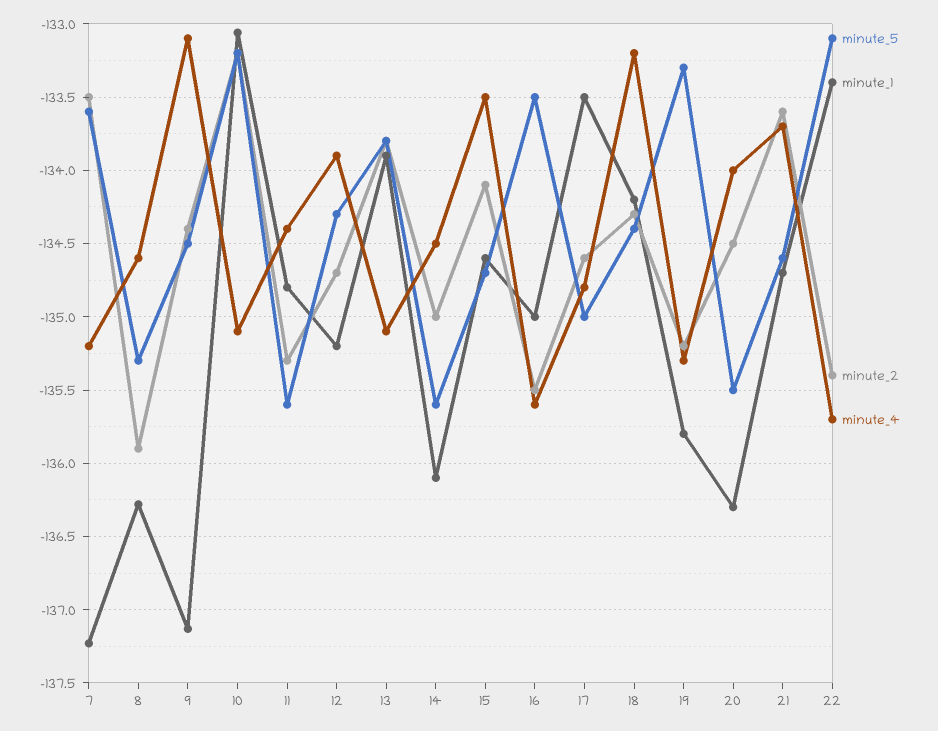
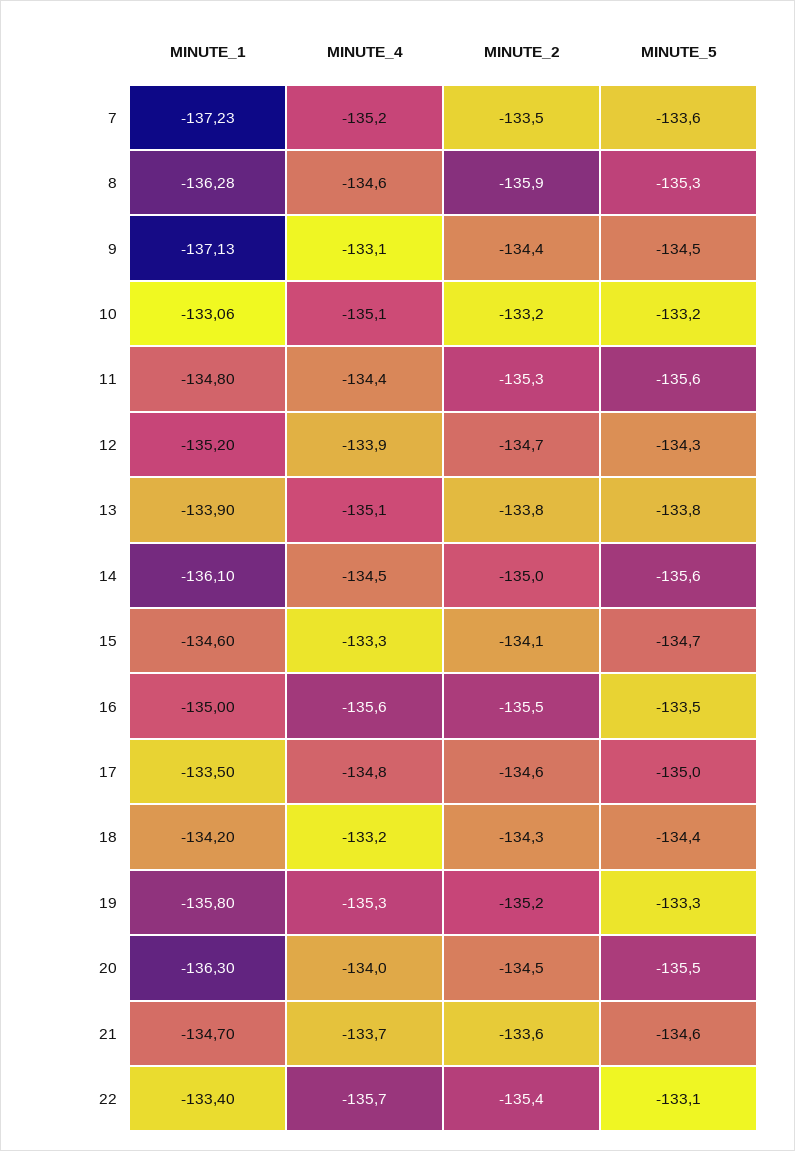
  {
    "minute_5": {
      "7": -133.6,
      "8": -135.3,
      "9": -134.5,
      "10": -133.2,
      "11": -135.6,
      "12": -134.3,
      "13": -133.8,
      "14": -135.6,
      "15": -134.7,
      "16": -133.5,
      "17": -135,
      "18": -134.4,
      "19": -133.3,
      "20": -135.5,
      "21": -134.6,
      "22": -133.1
    },
    "minute_1": {
      "7": -137.23,
      "8": -136.28,
      "9": -137.13,
      "10": -133.06,
      "11": -134.8,
      "12": -135.2,
      "13": -133.9,
      "14": -136.1,
      "15": -134.6,
      "16": -135,
      "17": -133.5,
      "18": -134.2,
      "19": -135.8,
      "20": -136.3,
      "21": -134.7,
      "22": -133.4
    },
    "minute_2": {
      "7": -133.5,
      "8": -135.9,
      "9": -134.4,
      "10": -133.2,
      "11": -135.3,
      "12": -134.7,
      "13": -133.8,
      "14": -135,
      "15": -134.1,
      "16": -135.5,
      "17": -134.6,
      "18": -134.3,
      "19": -135.2,
      "20": -134.5,
      "21": -133.6,
      "22": -135.4
    },
    "minute_4": {
      "7": -135.2,
      "8": -134.6,
      "9": -133.1,
      "10": -135.1,
      "11": -134.4,
      "12": -133.9,
      "13": -135.1,
      "14": -134.5,
-     "15": -133.5,
+     "15": -133.3,
      "16": -135.6,
      "17": -134.8,
      "18": -133.2,
      "19": -135.3,
      "20": -134,
      "21": -133.7,
      "22": -135.7
    }
  }

